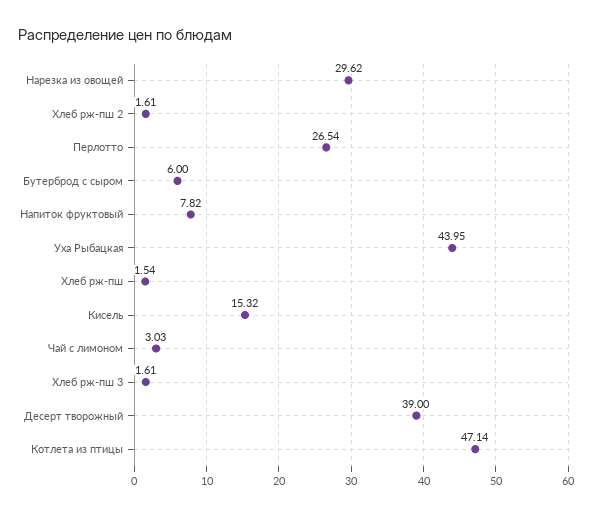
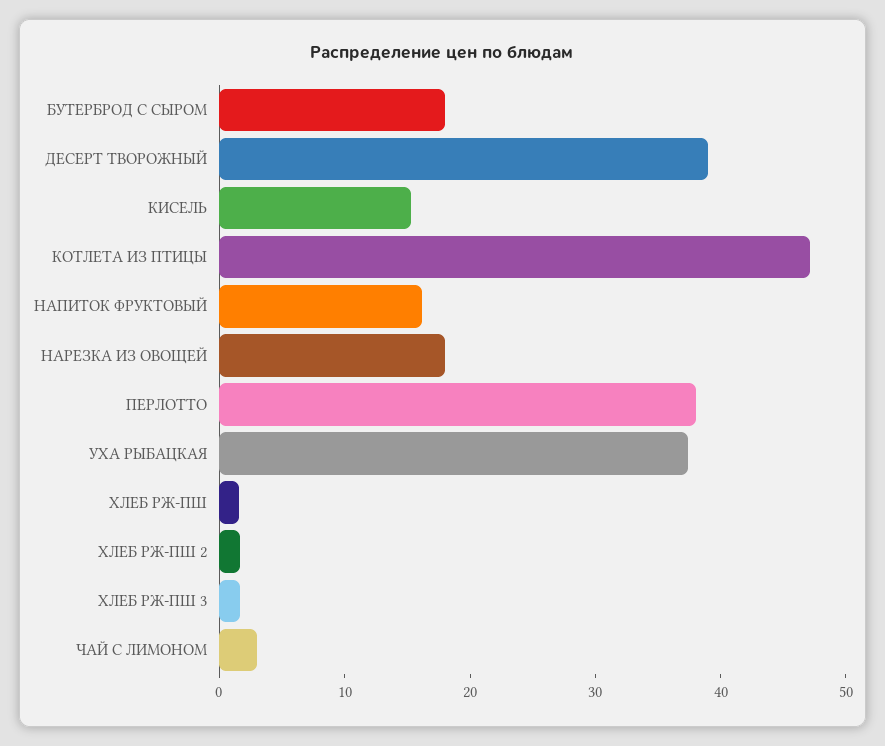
  {
-   "Нарезка из овощей": 29.62,
+   "Нарезка из овощей": 18,
    "Хлеб рж-пш 2": 1.61,
-   "Перлотто": 26.54,
+   "Перлотто": 38,
-   "Бутерброд с сыром": 6,
+   "Бутерброд с сыром": 18,
-   "Напиток фруктовый": 7.82,
+   "Напиток фруктовый": 16,
-   "Уха Рыбацкая": 43.95,
+   "Уха Рыбацкая": 38,
    "Хлеб рж-пш": 1.54,
    "Кисель": 15.32,
    "Чай с лимоном": 3.03,
    "Хлеб рж-пш 3": 1.61,
    "Десерт творожный": 39,
    "Котлета из птицы": 47.14
  }

